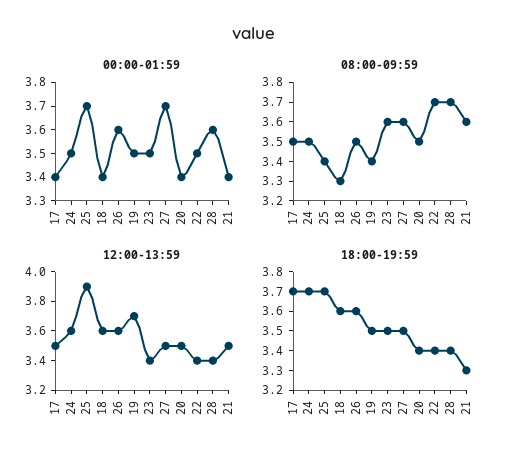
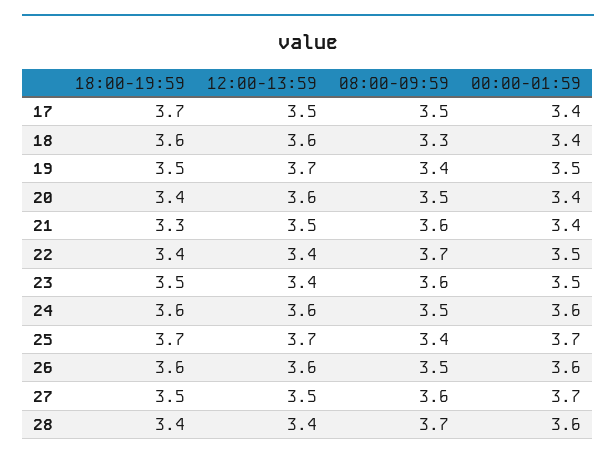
  {
    "00:00-01:59": {
      "17": 3.4,
-     "24": 3.5,
+     "24": 3.6,
      "25": 3.7,
      "18": 3.4,
      "26": 3.6,
      "19": 3.5,
      "23": 3.5,
      "27": 3.7,
      "20": 3.4,
      "22": 3.5,
      "28": 3.6,
      "21": 3.4
    },
    "08:00-09:59": {
      "17": 3.5,
      "24": 3.5,
      "25": 3.4,
      "18": 3.3,
      "26": 3.5,
      "19": 3.4,
      "23": 3.6,
      "27": 3.6,
      "20": 3.5,
      "22": 3.7,
      "28": 3.7,
      "21": 3.6
    },
    "12:00-13:59": {
      "17": 3.5,
      "24": 3.6,
-     "25": 3.9,
+     "25": 3.7,
      "18": 3.6,
      "26": 3.6,
      "19": 3.7,
      "23": 3.4,
      "27": 3.5,
-     "20": 3.5,
+     "20": 3.6,
      "22": 3.4,
      "28": 3.4,
      "21": 3.5
    },
    "18:00-19:59": {
      "17": 3.7,
-     "24": 3.7,
+     "24": 3.6,
      "25": 3.7,
      "18": 3.6,
      "26": 3.6,
      "19": 3.5,
      "23": 3.5,
      "27": 3.5,
      "20": 3.4,
      "22": 3.4,
      "28": 3.4,
      "21": 3.3
    }
  }

